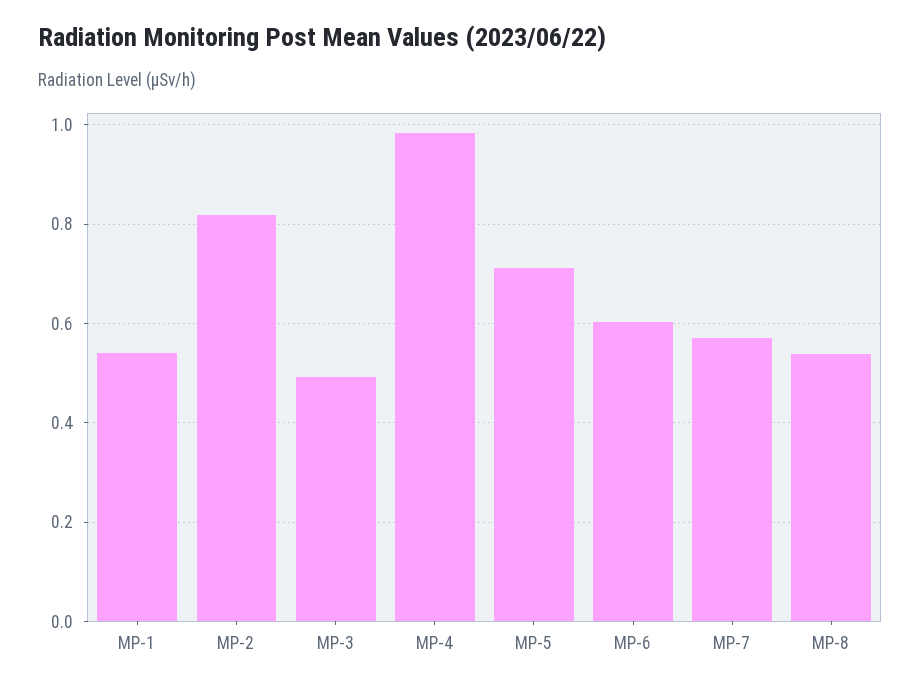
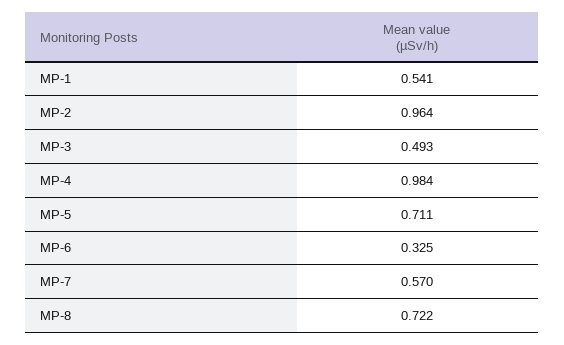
  {
    "MP-1": 0.541,
-   "MP-2": 0.82,
+   "MP-2": 0.964,
    "MP-3": 0.493,
    "MP-4": 0.984,
    "MP-5": 0.711,
-   "MP-6": 0.6,
+   "MP-6": 0.325,
    "MP-7": 0.57,
-   "MP-8": 0.54
+   "MP-8": 0.722
  }

